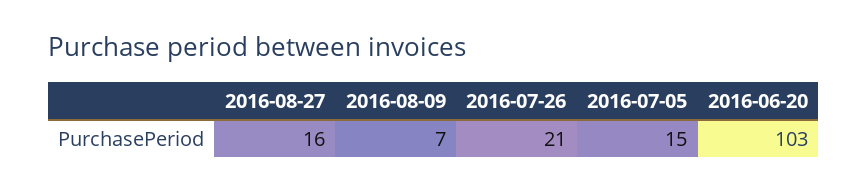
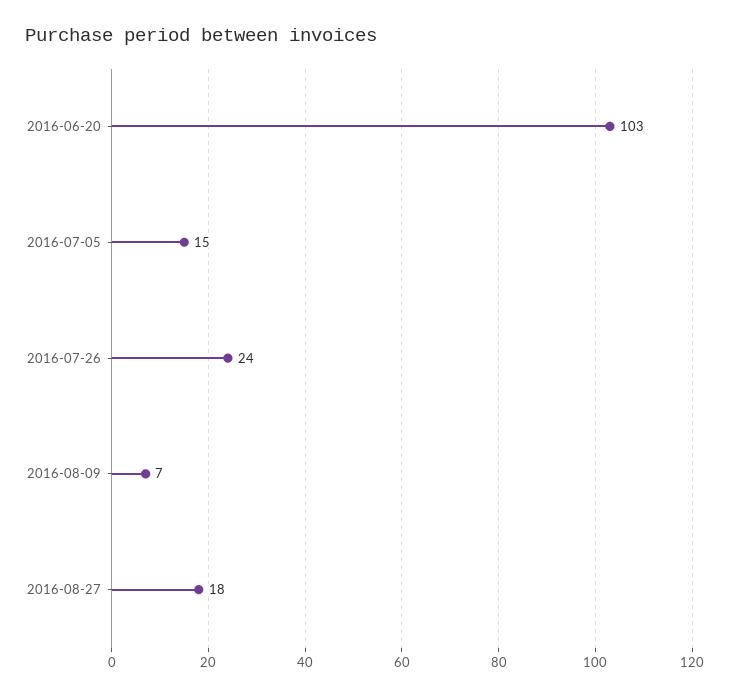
  {
-   "2016-08-27": 16,
+   "2016-08-27": 18,
    "2016-08-09": 7,
-   "2016-07-26": 21,
+   "2016-07-26": 24,
    "2016-07-05": 15,
    "2016-06-20": 103
  }

